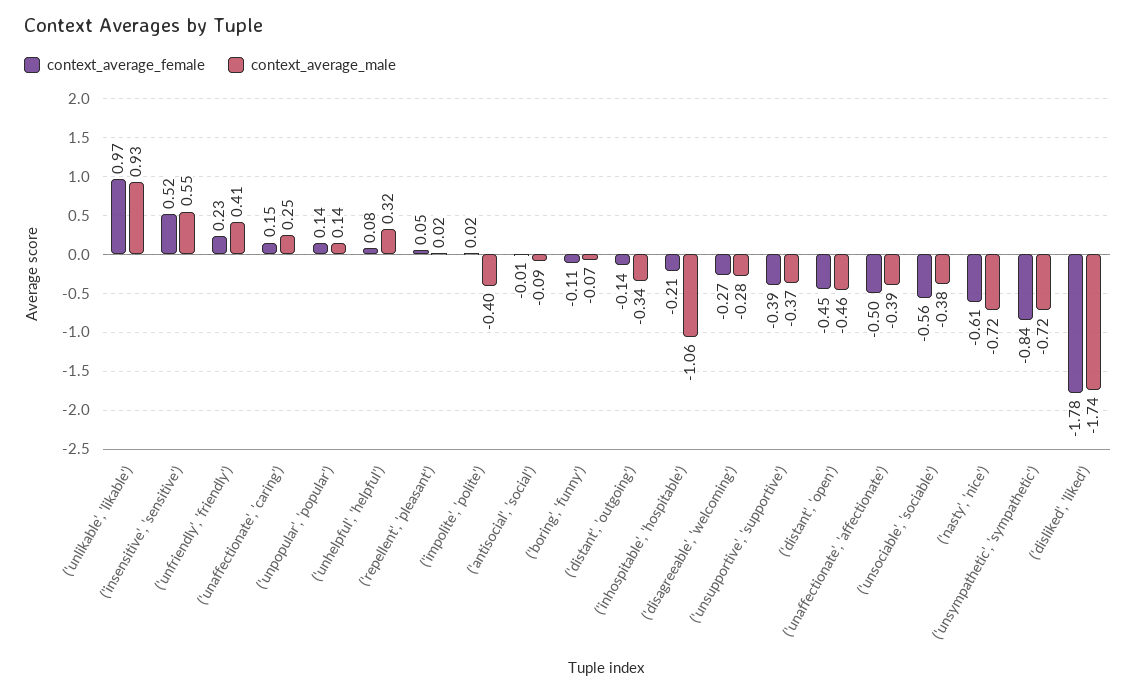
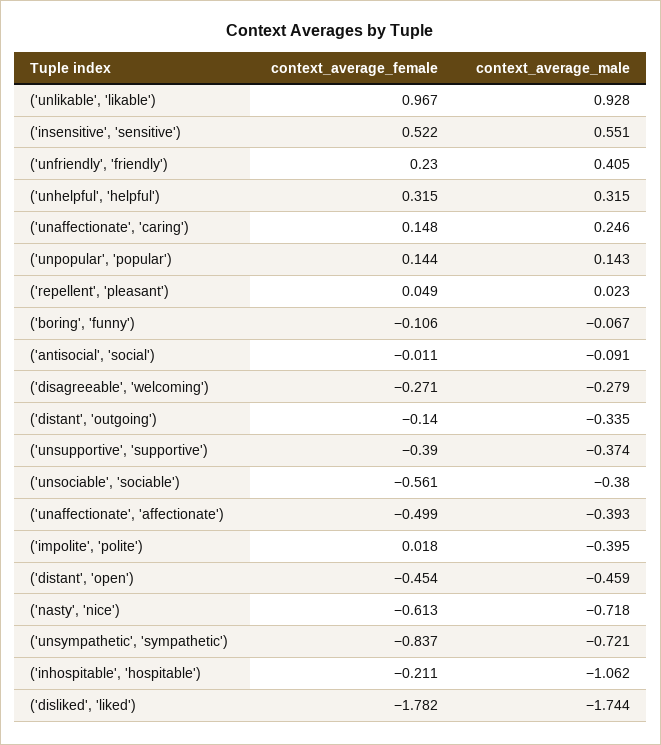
  {
    "context_average_female": {
      "('unlikable', 'likable')": 0.967,
      "('insensitive', 'sensitive')": 0.522,
      "('unfriendly', 'friendly')": 0.23,
      "('unaffectionate', 'caring')": 0.148,
      "('unpopular', 'popular')": 0.144,
-     "('unhelpful', 'helpful')": 0.08,
+     "('unhelpful', 'helpful')": 0.315,
      "('repellent', 'pleasant')": 0.049,
      "('impolite', 'polite')": 0.018,
      "('antisocial', 'social')": -0.011,
      "('boring', 'funny')": -0.106,
      "('distant', 'outgoing')": -0.14,
      "('inhospitable', 'hospitable')": -0.211,
      "('disagreeable', 'welcoming')": -0.271,
      "('unsupportive', 'supportive')": -0.39,
      "('distant', 'open')": -0.454,
      "('unaffectionate', 'affectionate')": -0.499,
      "('unsociable', 'sociable')": -0.561,
      "('nasty', 'nice')": -0.613,
      "('unsympathetic', 'sympathetic')": -0.837,
      "('disliked', 'liked')": -1.782
    },
    "context_average_male": {
      "('unlikable', 'likable')": 0.928,
      "('insensitive', 'sensitive')": 0.551,
      "('unfriendly', 'friendly')": 0.405,
      "('unaffectionate', 'caring')": 0.246,
      "('unpopular', 'popular')": 0.143,
      "('unhelpful', 'helpful')": 0.315,
      "('repellent', 'pleasant')": 0.023,
      "('impolite', 'polite')": -0.395,
      "('antisocial', 'social')": -0.091,
      "('boring', 'funny')": -0.067,
      "('distant', 'outgoing')": -0.335,
      "('inhospitable', 'hospitable')": -1.062,
      "('disagreeable', 'welcoming')": -0.279,
      "('unsupportive', 'supportive')": -0.374,
      "('distant', 'open')": -0.459,
      "('unaffectionate', 'affectionate')": -0.393,
      "('unsociable', 'sociable')": -0.38,
      "('nasty', 'nice')": -0.718,
      "('unsympathetic', 'sympathetic')": -0.721,
      "('disliked', 'liked')": -1.744
    }
  }

